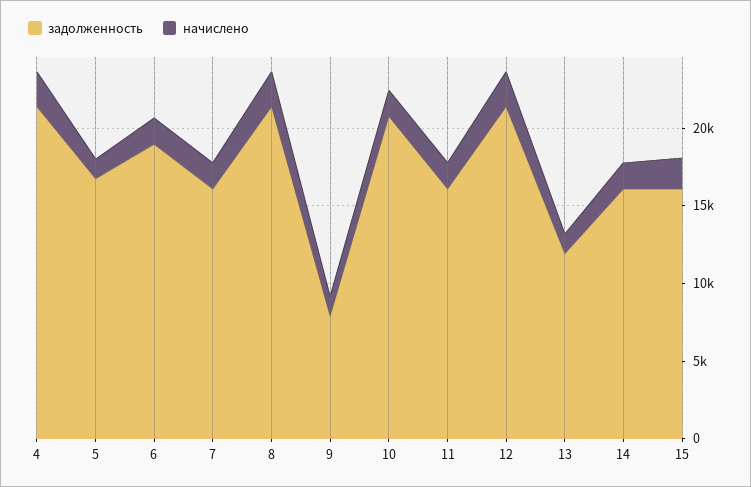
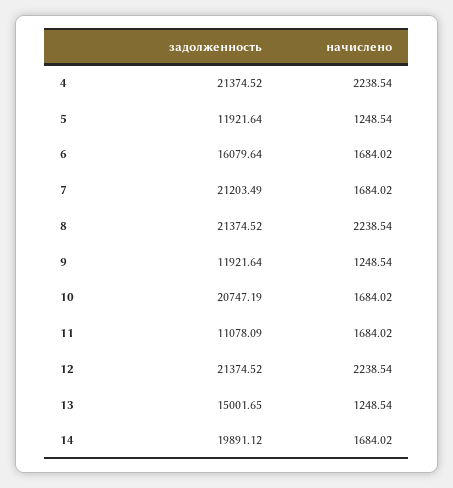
  {
    "задолженность": {
      "4": 21374.52,
-     "5": 17000,
+     "5": 11921.64,
-     "6": 19000,
+     "6": 16079.64,
-     "7": 16000,
+     "7": 21203.49,
      "8": 21374.52,
-     "9": 8000,
+     "9": 11921.64,
      "10": 20747.19,
-     "11": 16000,
+     "11": 11078.09,
      "12": 21374.52,
-     "13": 12000,
+     "13": 15001.65,
-     "14": 16000,
+     "14": 19891.12
-     "15": 16000
    },
    "начислено": {
      "4": 2238.54,
      "5": 1248.54,
      "6": 1684.02,
      "7": 1684.02,
      "8": 2238.54,
      "9": 1248.54,
      "10": 1684.02,
      "11": 1684.02,
      "12": 2238.54,
      "13": 1248.54,
-     "14": 1684.02,
+     "14": 1684.02
-     "15": 2000
    }
  }

